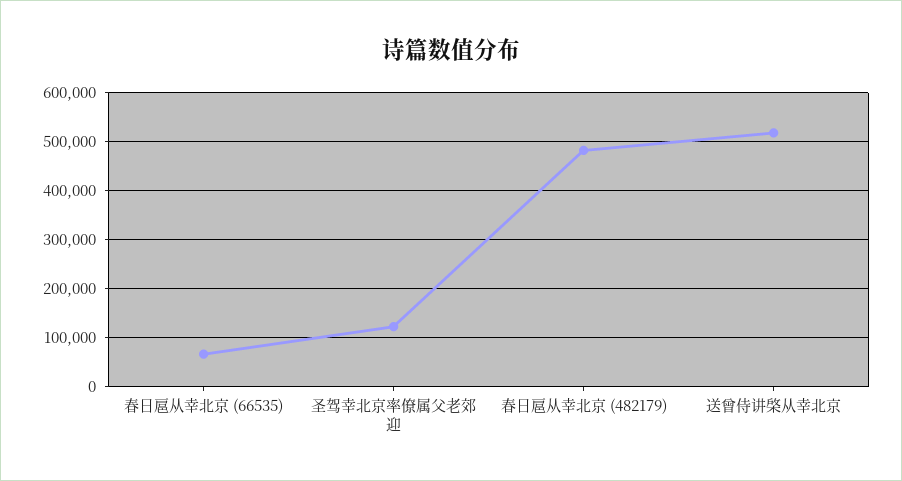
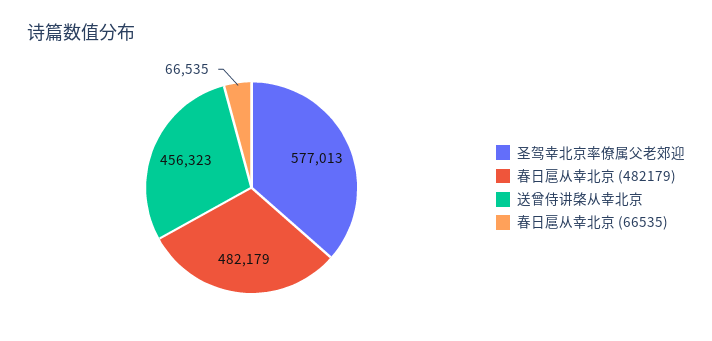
  {
    "春日扈从幸北京 (66535)": 66535,
-   "圣驾幸北京率僚属父老郊迎": 120000,
+   "圣驾幸北京率僚属父老郊迎": 577013,
    "春日扈从幸北京 (482179)": 482179,
-   "送曾侍讲棨从幸北京": 520000
+   "送曾侍讲棨从幸北京": 456323
  }

